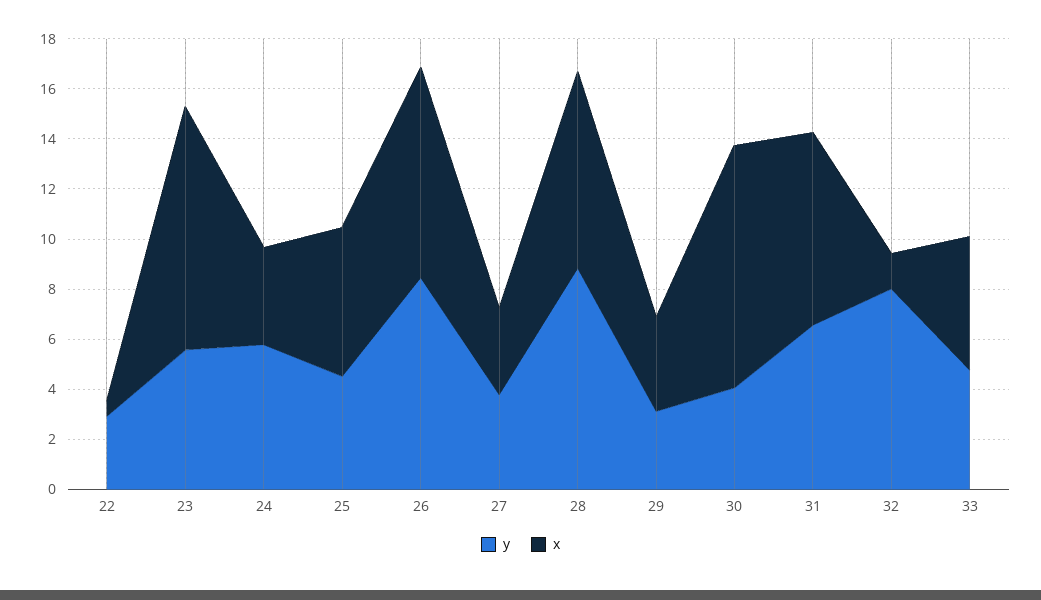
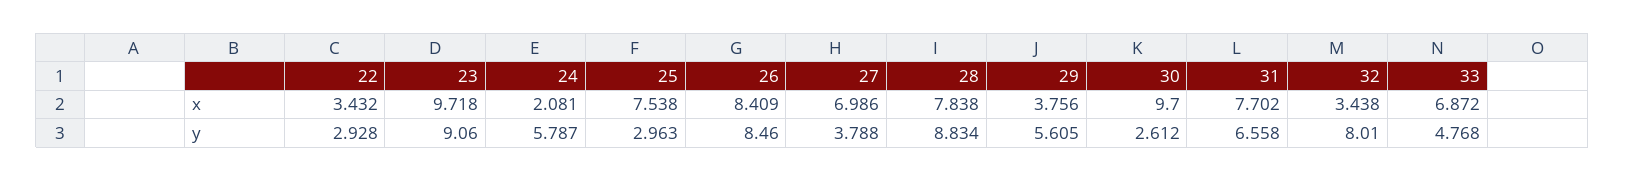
  {
    "y": {
      "22": 2.928,
-     "23": 5.5,
+     "23": 9.06,
      "24": 5.787,
-     "25": 4.5,
+     "25": 2.963,
      "26": 8.46,
      "27": 3.788,
      "28": 8.834,
-     "29": 3,
+     "29": 5.605,
-     "30": 4,
+     "30": 2.612,
      "31": 6.558,
      "32": 8.01,
      "33": 4.768
    },
    "x": {
-     "22": 0.5,
+     "22": 3.432,
      "23": 9.718,
-     "24": 4,
+     "24": 2.081,
-     "25": 6,
+     "25": 7.538,
      "26": 8.409,
-     "27": 3.5,
+     "27": 6.986,
      "28": 7.838,
      "29": 3.756,
      "30": 9.7,
      "31": 7.702,
-     "32": 1.5,
+     "32": 3.438,
-     "33": 5.5
+     "33": 6.872
    }
  }

